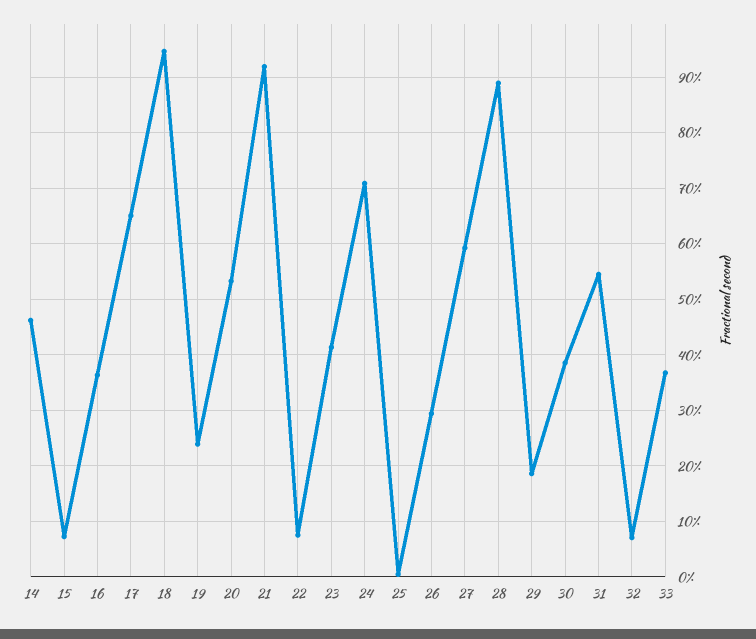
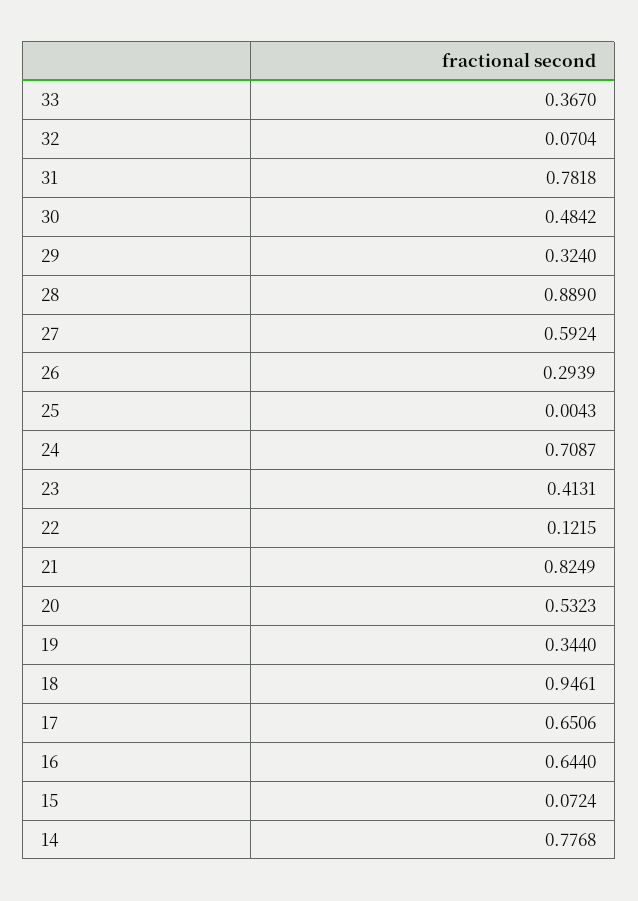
  {
-   "14": 0.46,
+   "14": 0.7768,
    "15": 0.0724,
-   "16": 0.36,
+   "16": 0.644,
    "17": 0.6506,
    "18": 0.9461,
-   "19": 0.24,
+   "19": 0.344,
    "20": 0.5323,
-   "21": 0.92,
+   "21": 0.8249,
-   "22": 0.08,
+   "22": 0.1215,
    "23": 0.4131,
    "24": 0.7087,
    "25": 0.0043,
    "26": 0.2939,
    "27": 0.5924,
    "28": 0.889,
-   "29": 0.18,
+   "29": 0.324,
-   "30": 0.38,
+   "30": 0.4842,
-   "31": 0.54,
+   "31": 0.7818,
    "32": 0.0704,
    "33": 0.367
  }

